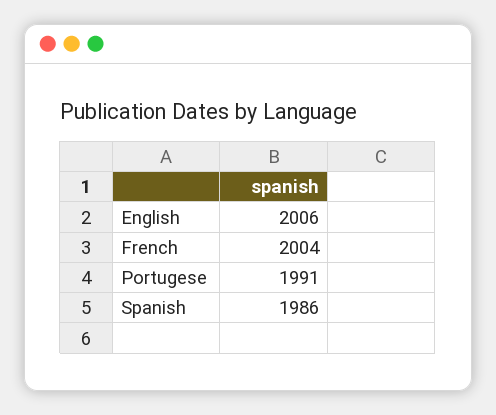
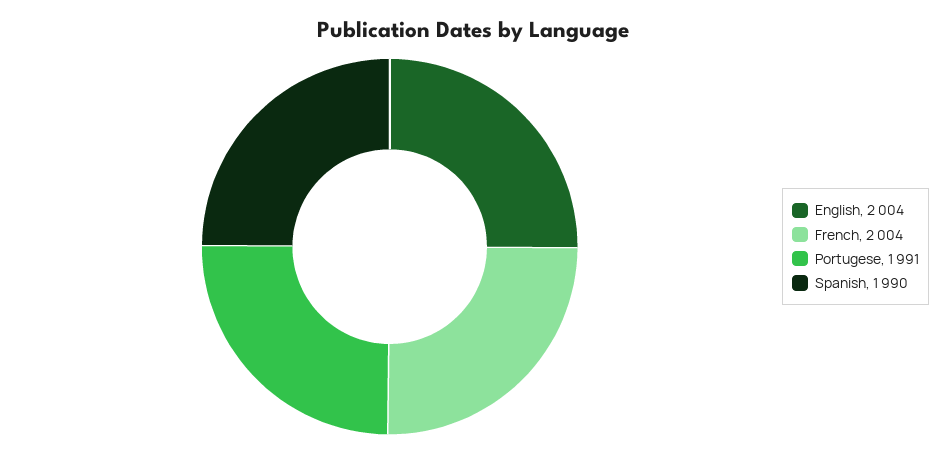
  {
-   "English": 2006,
+   "English": 2004,
    "French": 2004,
    "Portugese": 1991,
-   "Spanish": 1986
+   "Spanish": 1990
  }

